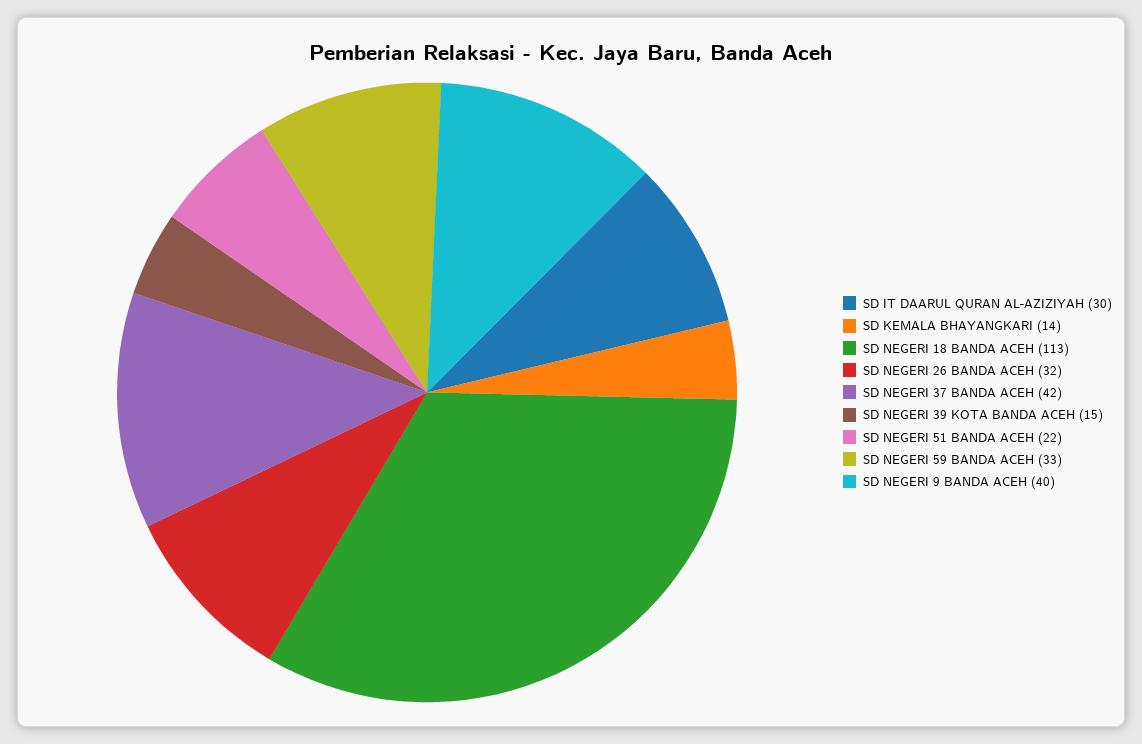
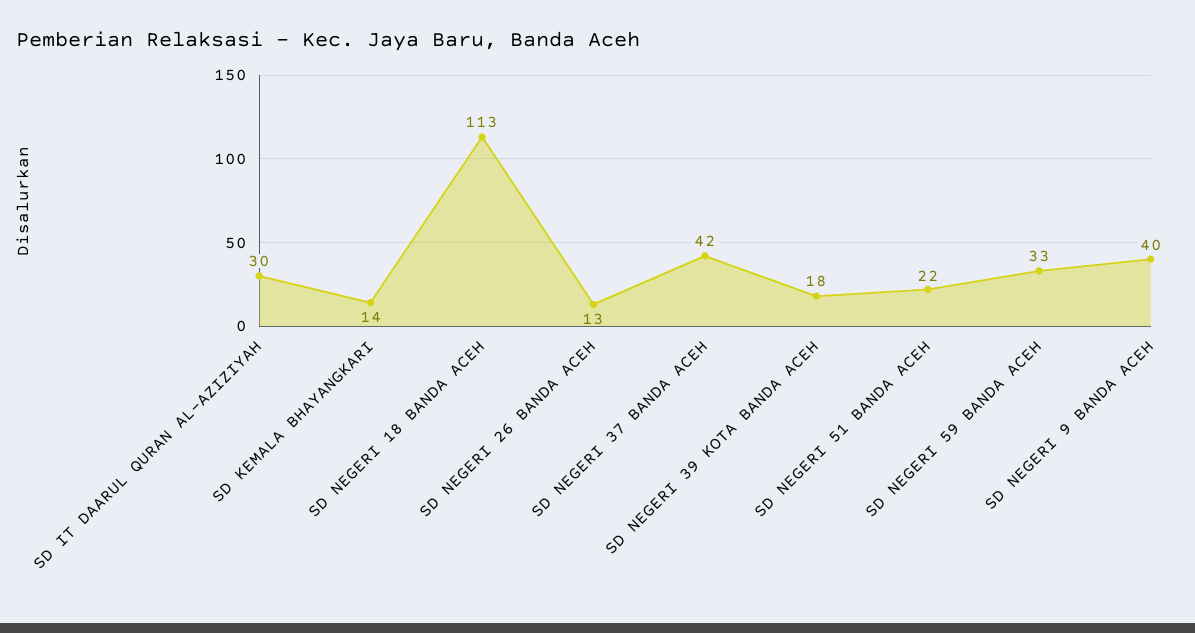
  {
    "SD IT DAARUL QURAN AL-AZIZIYAH": 30,
    "SD KEMALA BHAYANGKARI": 14,
    "SD NEGERI 18 BANDA ACEH": 113,
-   "SD NEGERI 26 BANDA ACEH": 32,
+   "SD NEGERI 26 BANDA ACEH": 13,
    "SD NEGERI 37 BANDA ACEH": 42,
-   "SD NEGERI 39 KOTA BANDA ACEH": 15,
+   "SD NEGERI 39 KOTA BANDA ACEH": 18,
    "SD NEGERI 51 BANDA ACEH": 22,
    "SD NEGERI 59 BANDA ACEH": 33,
    "SD NEGERI 9 BANDA ACEH": 40
  }

